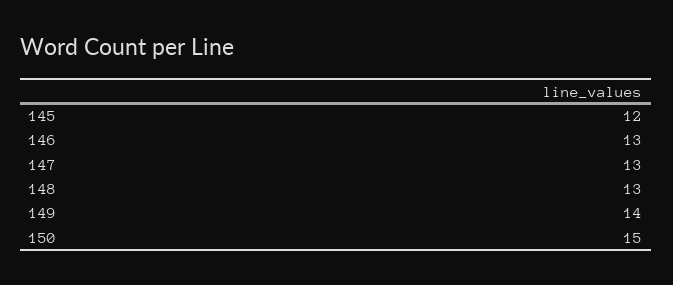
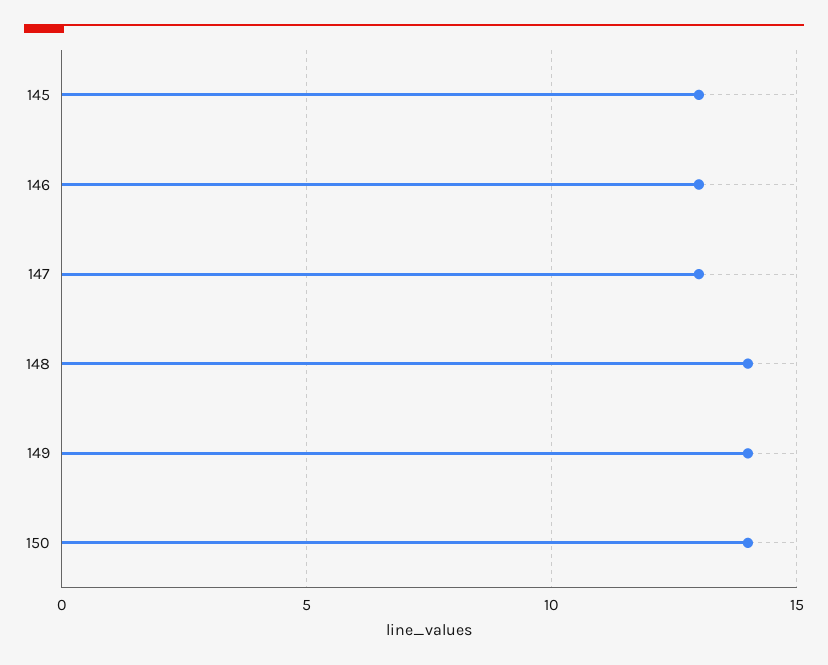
  {
-   "145": 12,
+   "145": 13,
    "146": 13,
    "147": 13,
-   "148": 13,
+   "148": 14,
    "149": 14,
-   "150": 15
+   "150": 14
  }

